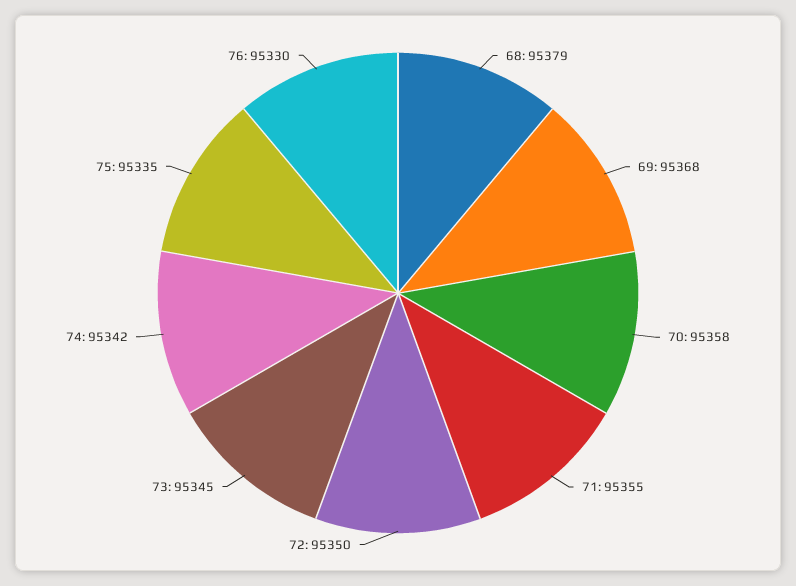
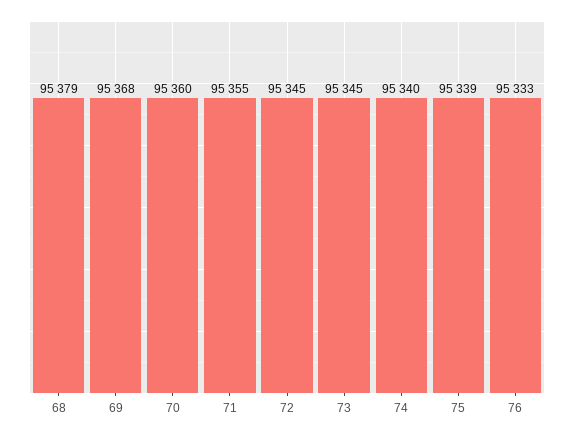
  {
    "68": 95379,
    "69": 95368,
-   "70": 95358,
+   "70": 95360,
    "71": 95355,
-   "72": 95350,
+   "72": 95345,
    "73": 95345,
-   "74": 95342,
+   "74": 95340,
-   "75": 95335,
+   "75": 95339,
-   "76": 95330
+   "76": 95333
  }

